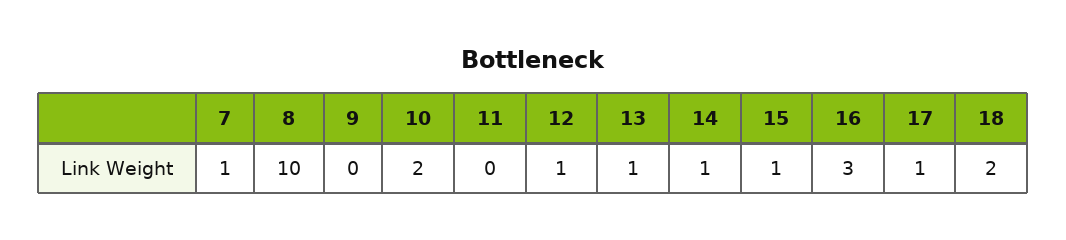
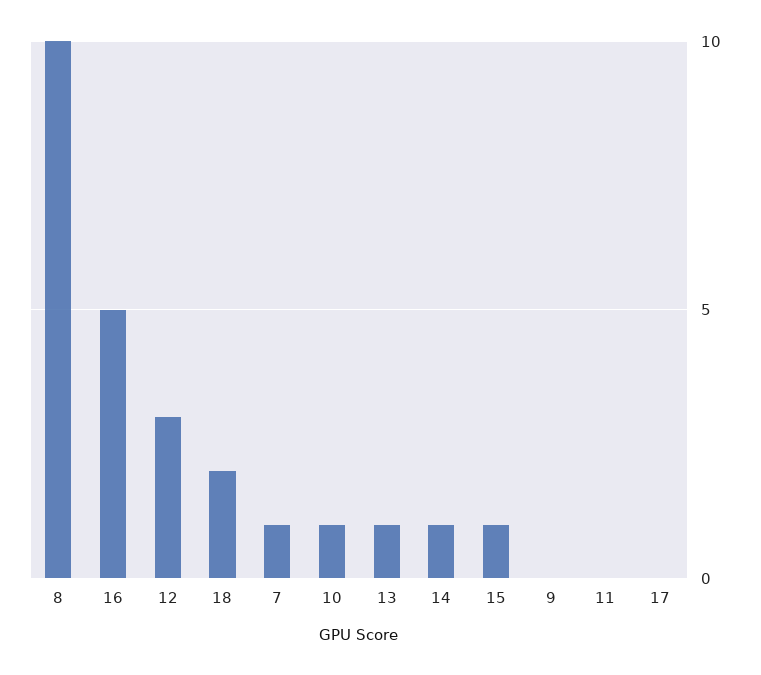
  {
    "7": 1,
    "8": 10,
    "9": 0,
-   "10": 2,
+   "10": 1,
    "11": 0,
-   "12": 1,
+   "12": 3,
    "13": 1,
    "14": 1,
    "15": 1,
-   "16": 3,
+   "16": 5,
-   "17": 1,
+   "17": 0,
    "18": 2
  }

